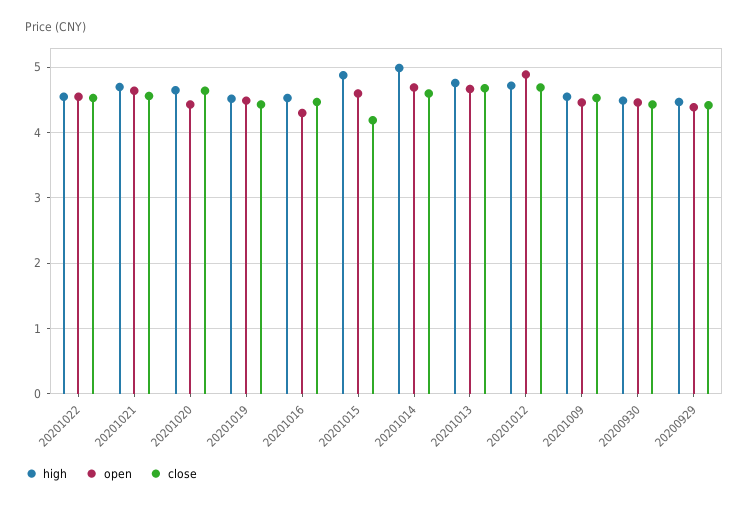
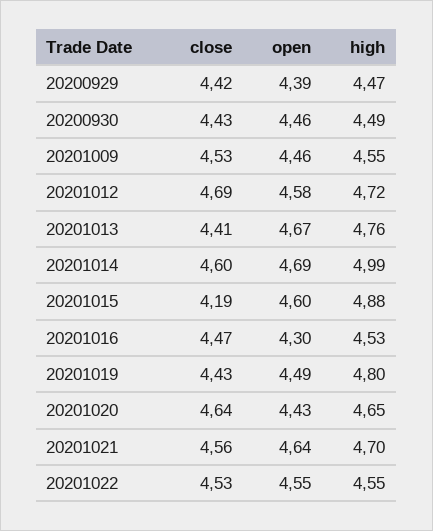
  {
    "high": {
      "20201022": 4.55,
      "20201021": 4.7,
      "20201020": 4.65,
-     "20201019": 4.5,
+     "20201019": 4.8,
      "20201016": 4.53,
      "20201015": 4.88,
      "20201014": 4.99,
      "20201013": 4.76,
      "20201012": 4.72,
      "20201009": 4.55,
      "20200930": 4.49,
      "20200929": 4.47
    },
    "open": {
      "20201022": 4.55,
      "20201021": 4.64,
      "20201020": 4.43,
      "20201019": 4.49,
      "20201016": 4.3,
      "20201015": 4.6,
      "20201014": 4.69,
      "20201013": 4.67,
-     "20201012": 4.9,
+     "20201012": 4.58,
      "20201009": 4.46,
      "20200930": 4.46,
      "20200929": 4.39
    },
    "close": {
      "20201022": 4.53,
      "20201021": 4.56,
      "20201020": 4.64,
      "20201019": 4.43,
      "20201016": 4.47,
      "20201015": 4.19,
      "20201014": 4.6,
-     "20201013": 4.7,
+     "20201013": 4.41,
      "20201012": 4.69,
      "20201009": 4.53,
      "20200930": 4.43,
      "20200929": 4.42
    }
  }

